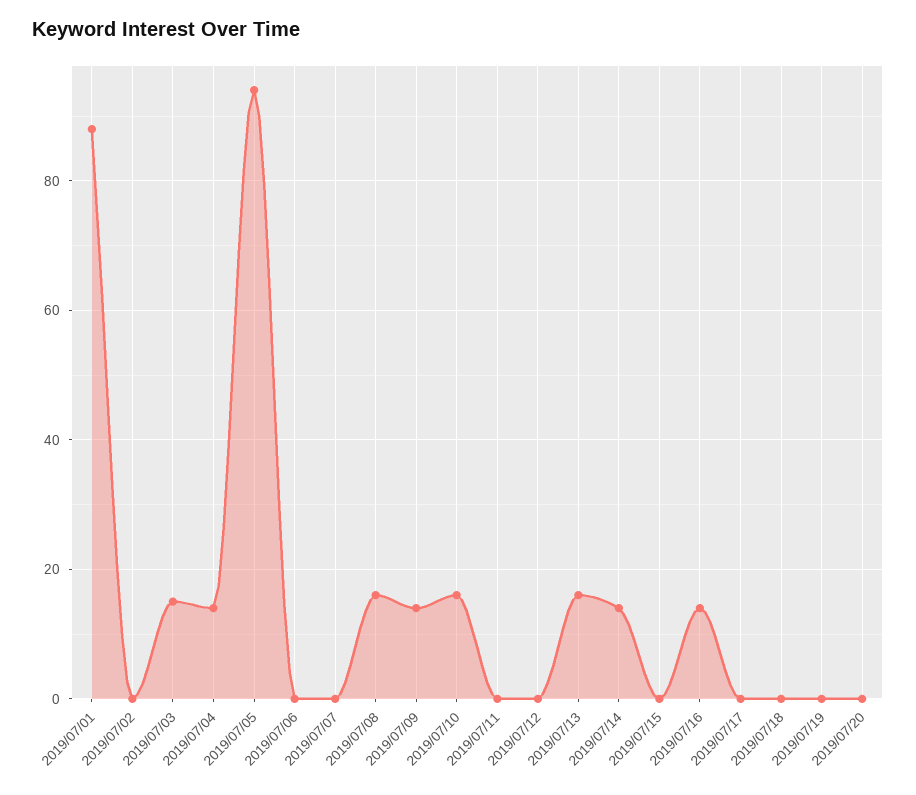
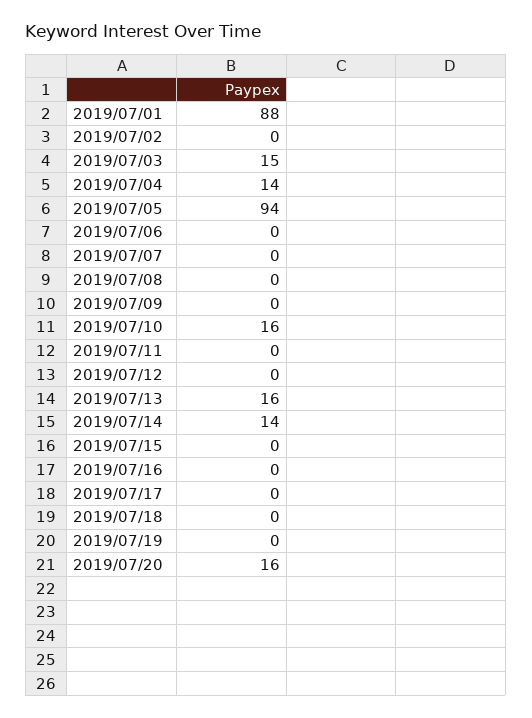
  {
    "2019/07/01": 88,
    "2019/07/02": 0,
    "2019/07/03": 15,
    "2019/07/04": 14,
    "2019/07/05": 94,
    "2019/07/06": 0,
    "2019/07/07": 0,
-   "2019/07/08": 15,
+   "2019/07/08": 0,
-   "2019/07/09": 15,
+   "2019/07/09": 0,
    "2019/07/10": 16,
    "2019/07/11": 0,
    "2019/07/12": 0,
    "2019/07/13": 16,
    "2019/07/14": 14,
    "2019/07/15": 0,
-   "2019/07/16": 15,
+   "2019/07/16": 0,
    "2019/07/17": 0,
    "2019/07/18": 0,
    "2019/07/19": 0,
-   "2019/07/20": 0
+   "2019/07/20": 16
  }

